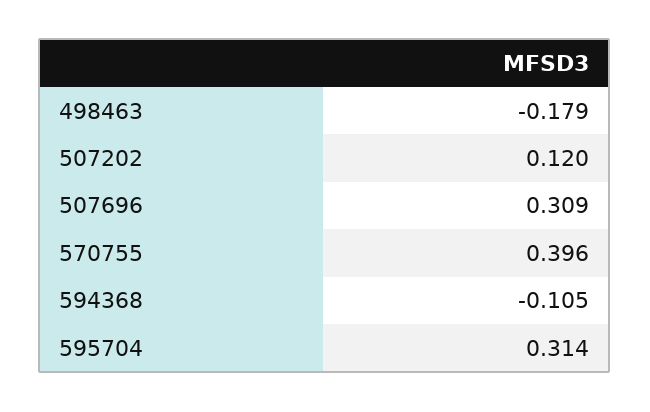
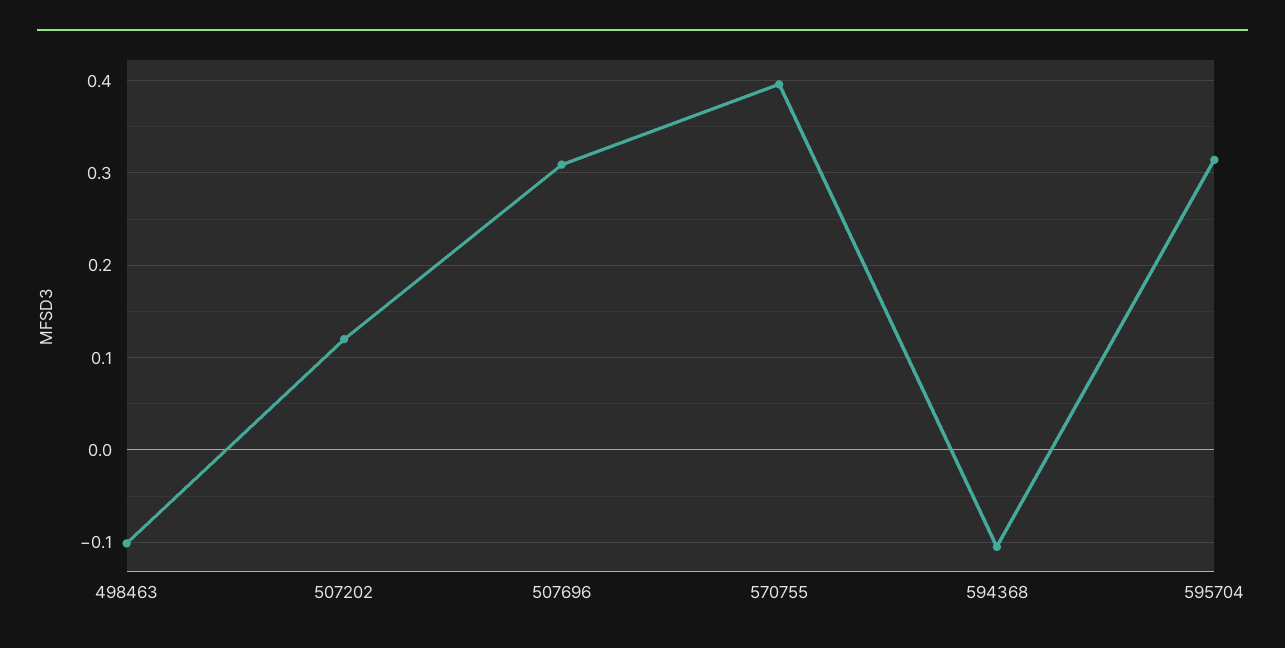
  {
-   "498463": -0.179,
+   "498463": -0.1,
    "507202": 0.12,
    "507696": 0.309,
    "570755": 0.396,
    "594368": -0.105,
    "595704": 0.314
  }

